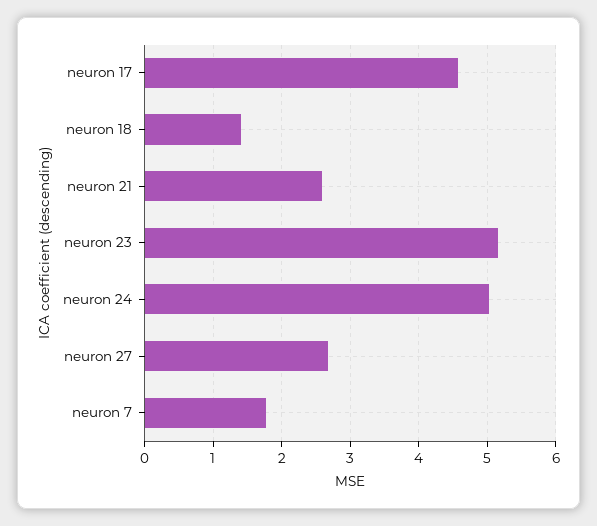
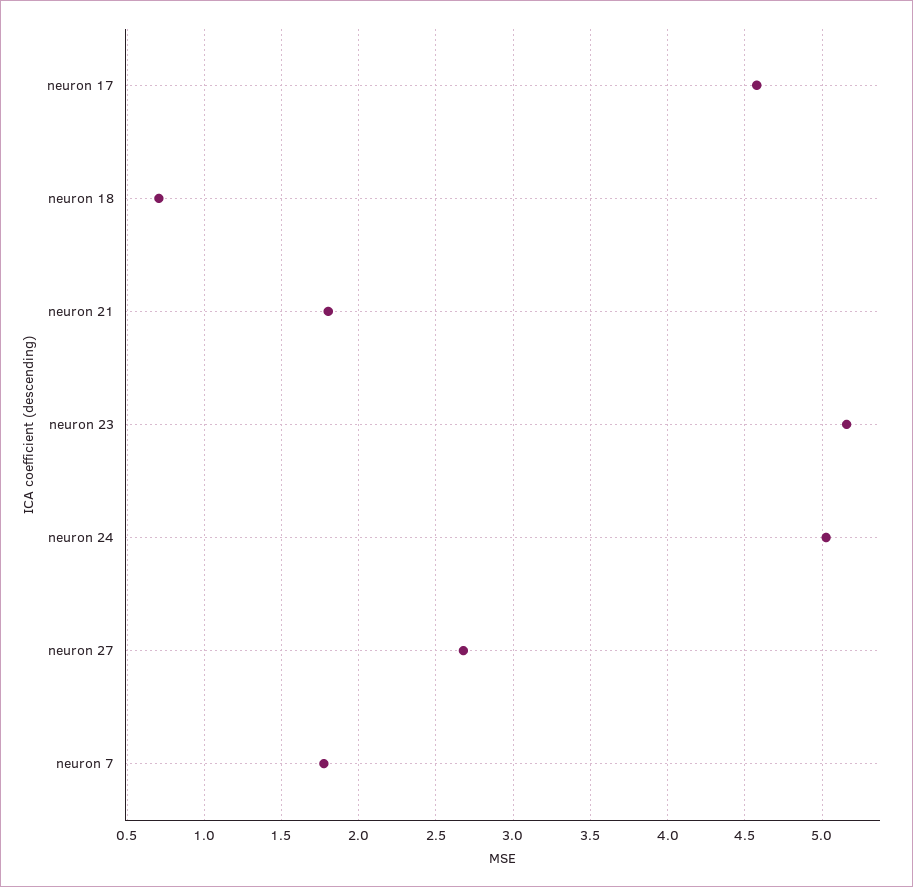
  {
    "neuron 17": 4.6,
-   "neuron 18": 1.4,
+   "neuron 18": 0.7,
-   "neuron 21": 2.6,
+   "neuron 21": 1.8,
    "neuron 23": 5.15,
    "neuron 24": 5.05,
    "neuron 27": 2.7,
    "neuron 7": 1.8
  }

